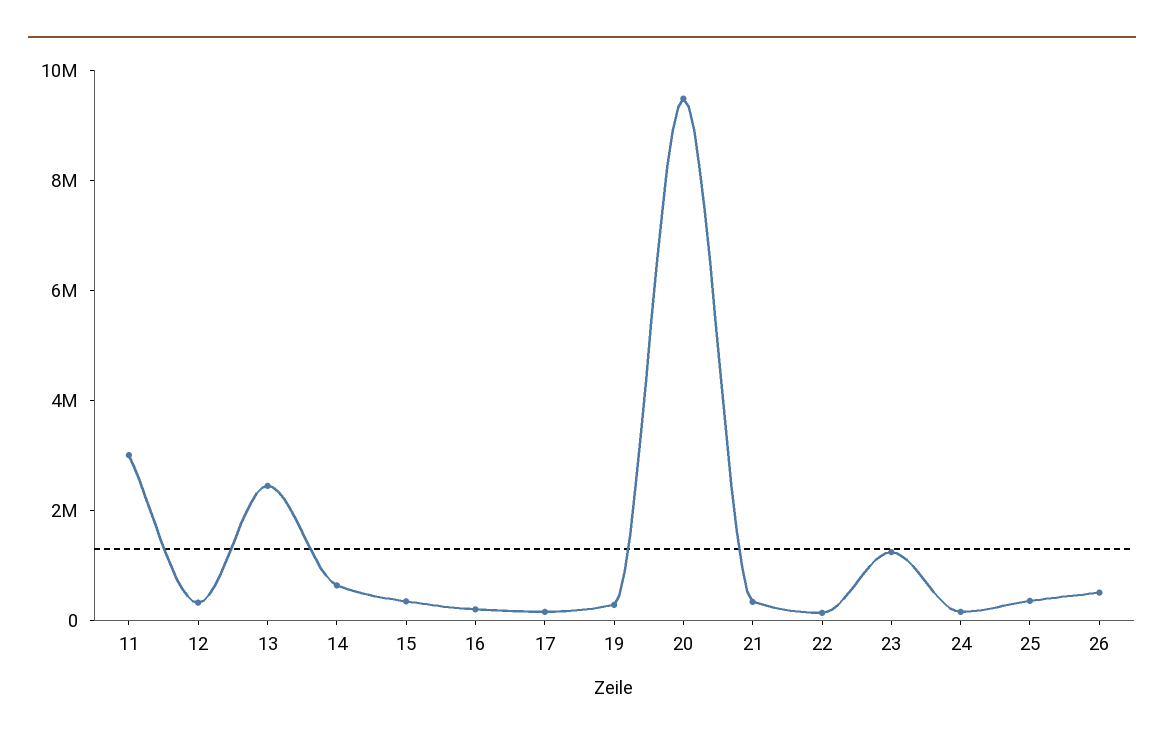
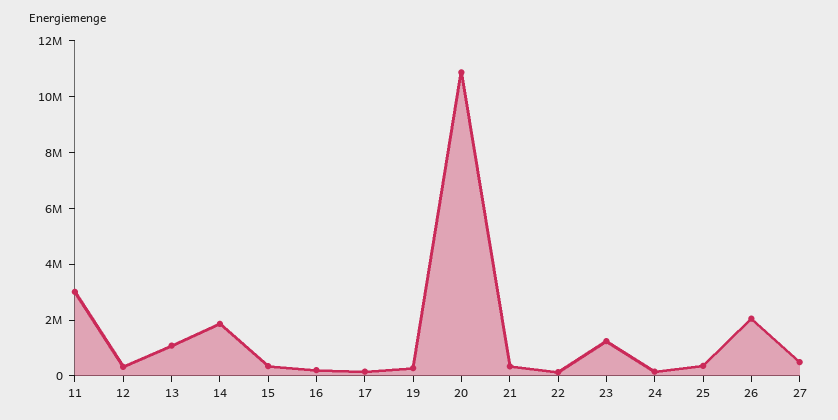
  {
    "11": 3000000,
    "12": 500000,
-   "13": 2500000,
+   "13": 1000000,
-   "14": 500000,
+   "14": 2000000,
    "15": 500000,
    "16": 0,
    "17": 0,
    "19": 500000,
-   "20": 9500000,
+   "20": 11000000,
    "21": 500000,
    "22": 0,
    "23": 1000000,
    "24": 0,
    "25": 500000,
-   "26": 500000
+   "26": 2000000,
+   "27": 500000
  }

